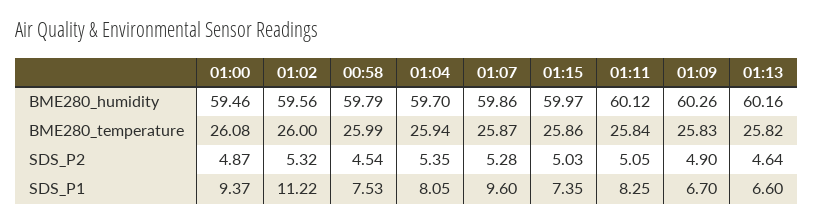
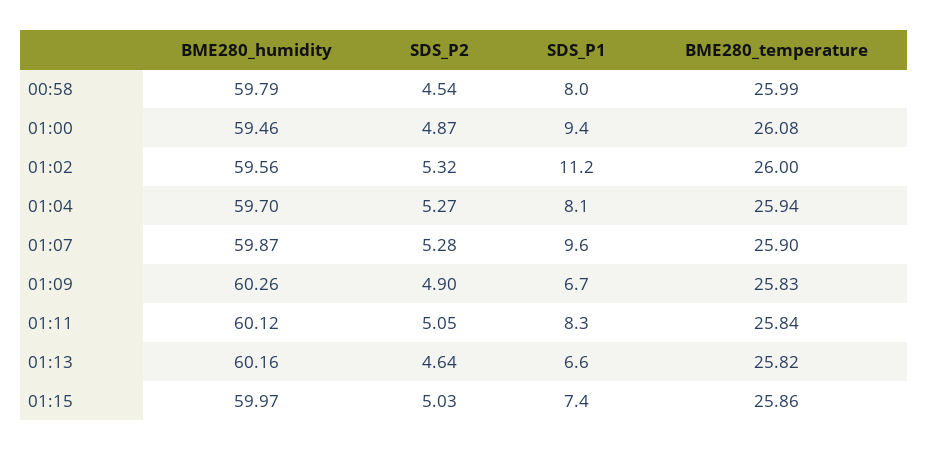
  {
    "01:00": {
      "BME280_humidity": 59.46,
      "BME280_temperature": 26.08,
      "SDS_P2": 4.87,
      "SDS_P1": 9.37
    },
    "01:02": {
      "BME280_humidity": 59.56,
      "BME280_temperature": 26,
      "SDS_P2": 5.32,
      "SDS_P1": 11.22
    },
    "00:58": {
      "BME280_humidity": 59.79,
      "BME280_temperature": 25.99,
      "SDS_P2": 4.54,
-     "SDS_P1": 7.53
+     "SDS_P1": 8
    },
    "01:04": {
      "BME280_humidity": 59.7,
      "BME280_temperature": 25.94,
-     "SDS_P2": 5.35,
+     "SDS_P2": 5.27,
      "SDS_P1": 8.05
    },
    "01:07": {
-     "BME280_humidity": 59.86,
+     "BME280_humidity": 59.87,
-     "BME280_temperature": 25.87,
+     "BME280_temperature": 25.9,
      "SDS_P2": 5.28,
      "SDS_P1": 9.6
    },
    "01:15": {
      "BME280_humidity": 59.97,
      "BME280_temperature": 25.86,
      "SDS_P2": 5.03,
      "SDS_P1": 7.35
    },
    "01:11": {
      "BME280_humidity": 60.12,
      "BME280_temperature": 25.84,
      "SDS_P2": 5.05,
      "SDS_P1": 8.25
    },
    "01:09": {
      "BME280_humidity": 60.26,
      "BME280_temperature": 25.83,
      "SDS_P2": 4.9,
      "SDS_P1": 6.7
    },
    "01:13": {
      "BME280_humidity": 60.16,
      "BME280_temperature": 25.82,
      "SDS_P2": 4.64,
      "SDS_P1": 6.6
    }
  }

